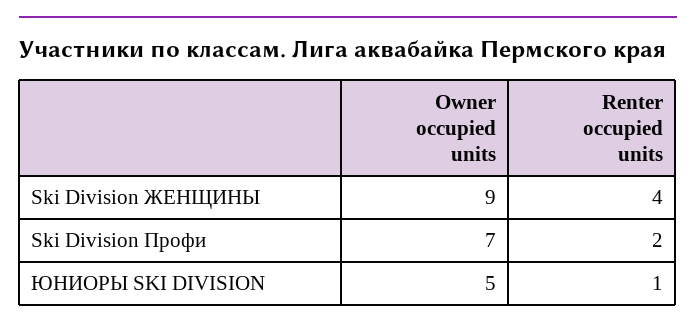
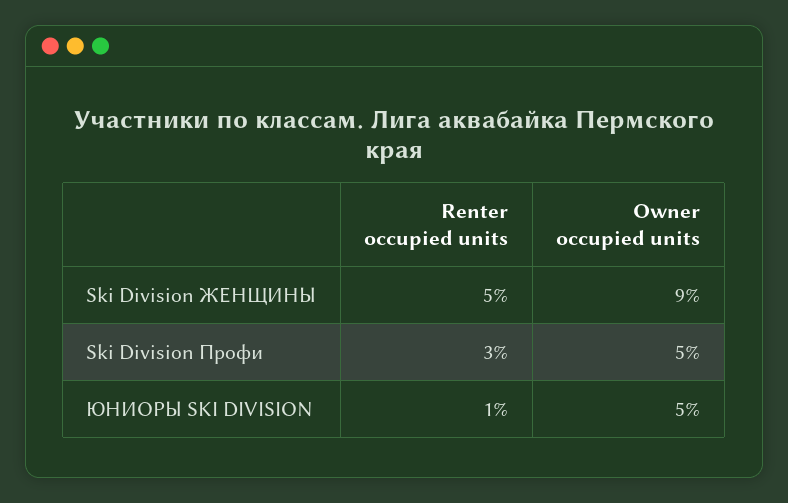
  {
    "Owner occupied units": {
      "Ski Division ЖЕНЩИНЫ": 9,
-     "Ski Division Профи": 7,
+     "Ski Division Профи": 5,
      "ЮНИОРЫ SKI DIVISION": 5
    },
    "Renter occupied units": {
-     "Ski Division ЖЕНЩИНЫ": 4,
+     "Ski Division ЖЕНЩИНЫ": 5,
-     "Ski Division Профи": 2,
+     "Ski Division Профи": 3,
      "ЮНИОРЫ SKI DIVISION": 1
    }
  }

